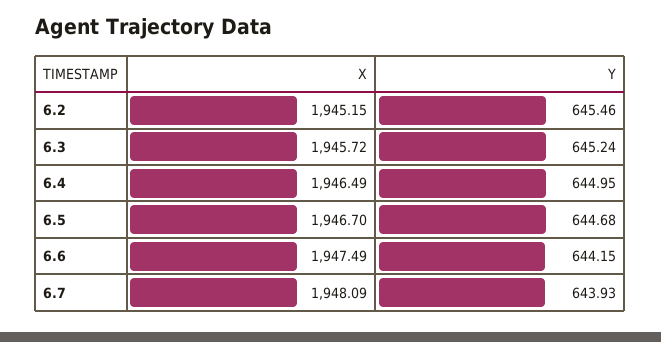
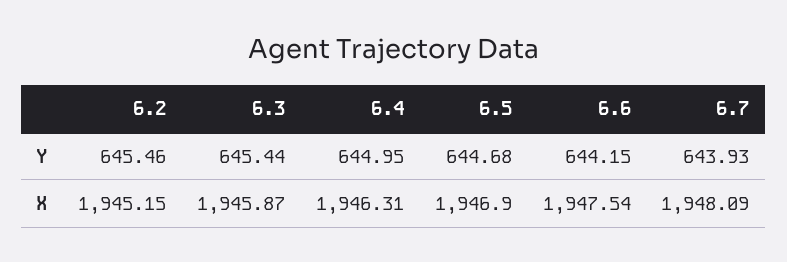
  {
    "X": {
      "6.2": 1945.15,
-     "6.3": 1945.72,
+     "6.3": 1945.87,
-     "6.4": 1946.49,
+     "6.4": 1946.31,
-     "6.5": 1946.7,
+     "6.5": 1946.9,
-     "6.6": 1947.49,
+     "6.6": 1947.54,
      "6.7": 1948.09
    },
    "Y": {
      "6.2": 645.46,
-     "6.3": 645.24,
+     "6.3": 645.44,
      "6.4": 644.95,
      "6.5": 644.68,
      "6.6": 644.15,
      "6.7": 643.93
    }
  }

